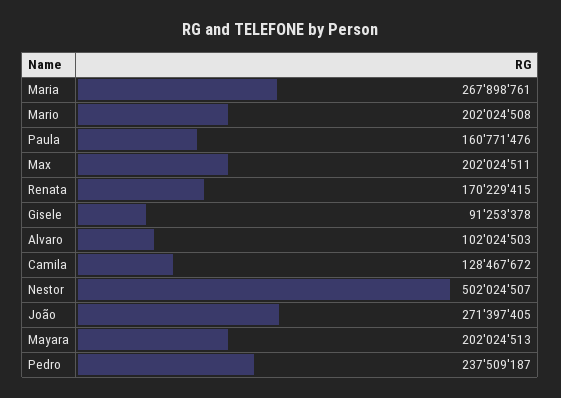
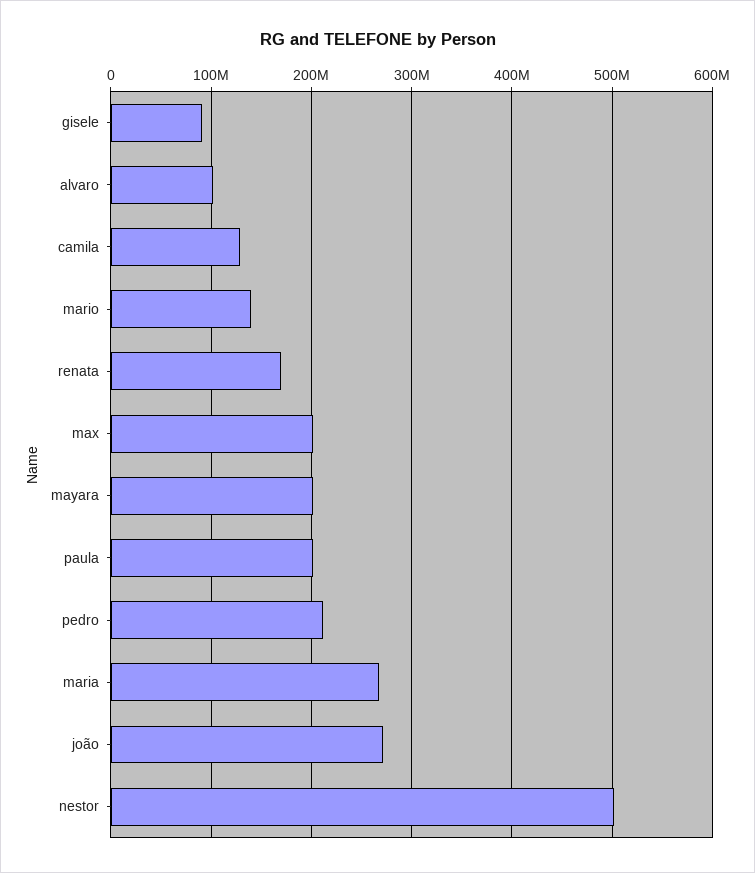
  {
    "Maria": 267898761,
-   "Mario": 202024508,
+   "Mario": 140000000,
-   "Paula": 160771476,
+   "Paula": 200000000,
    "Max": 202024511,
    "Renata": 170229415,
    "Gisele": 91253378,
    "Alvaro": 102024503,
    "Camila": 128467672,
    "Nestor": 502024507,
    "João": 271397405,
    "Mayara": 202024513,
-   "Pedro": 237509187
+   "Pedro": 210000000
  }

